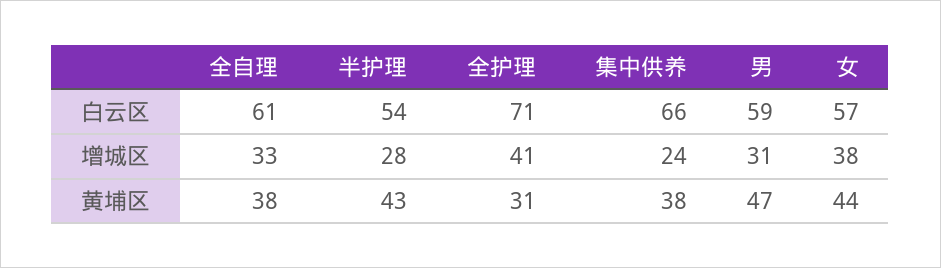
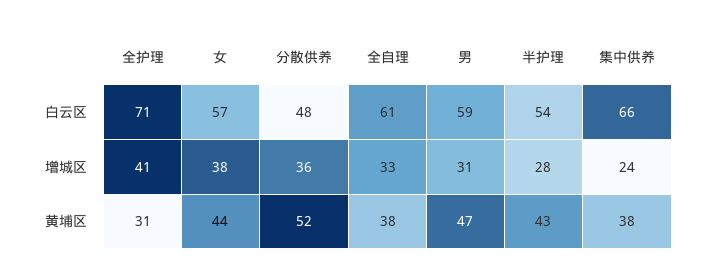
  {
    "全自理": {
      "白云区": 61,
      "增城区": 33,
      "黄埔区": 38
    },
    "半护理": {
      "白云区": 54,
      "增城区": 28,
      "黄埔区": 43
    },
    "全护理": {
      "白云区": 71,
      "增城区": 41,
      "黄埔区": 31
    },
    "集中供养": {
      "白云区": 66,
      "增城区": 24,
      "黄埔区": 38
    },
    "男": {
      "白云区": 59,
      "增城区": 31,
      "黄埔区": 47
    },
    "女": {
      "白云区": 57,
      "增城区": 38,
      "黄埔区": 44
-   }
+   },
+   "分散供养": {
+     "白云区": 48,
+     "增城区": 36,
+     "黄埔区": 52
+   }
  }

